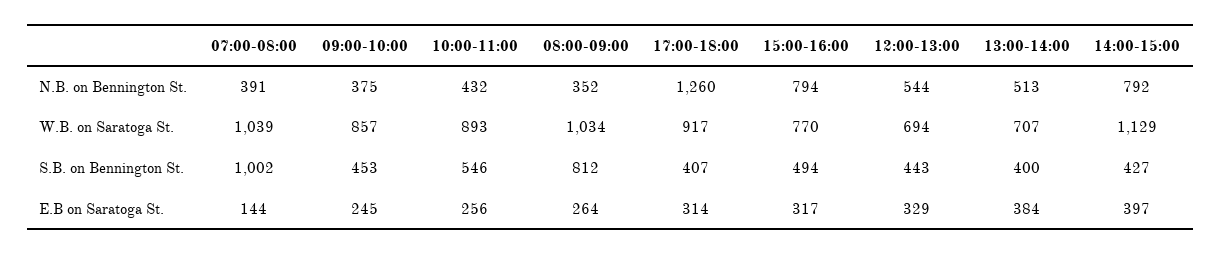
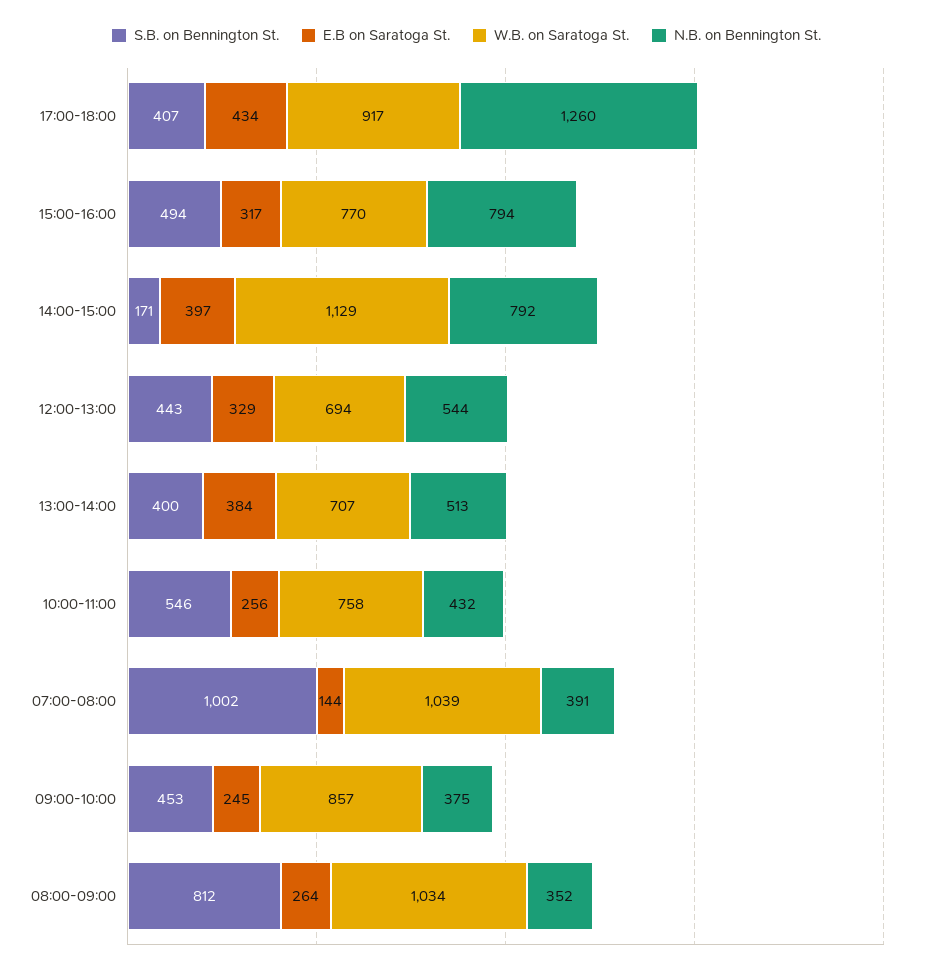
  {
    "N.B. on Bennington St.": {
      "07:00-08:00": 391,
      "09:00-10:00": 375,
      "10:00-11:00": 432,
      "08:00-09:00": 352,
      "17:00-18:00": 1260,
      "15:00-16:00": 794,
      "12:00-13:00": 544,
      "13:00-14:00": 513,
      "14:00-15:00": 792
    },
    "W.B. on Saratoga St.": {
      "07:00-08:00": 1039,
      "09:00-10:00": 857,
-     "10:00-11:00": 893,
+     "10:00-11:00": 758,
      "08:00-09:00": 1034,
      "17:00-18:00": 917,
      "15:00-16:00": 770,
      "12:00-13:00": 694,
      "13:00-14:00": 707,
      "14:00-15:00": 1129
    },
    "S.B. on Bennington St.": {
      "07:00-08:00": 1002,
      "09:00-10:00": 453,
      "10:00-11:00": 546,
      "08:00-09:00": 812,
      "17:00-18:00": 407,
      "15:00-16:00": 494,
      "12:00-13:00": 443,
      "13:00-14:00": 400,
-     "14:00-15:00": 427
+     "14:00-15:00": 171
    },
    "E.B on Saratoga St.": {
      "07:00-08:00": 144,
      "09:00-10:00": 245,
      "10:00-11:00": 256,
      "08:00-09:00": 264,
-     "17:00-18:00": 314,
+     "17:00-18:00": 434,
      "15:00-16:00": 317,
      "12:00-13:00": 329,
      "13:00-14:00": 384,
      "14:00-15:00": 397
    }
  }

